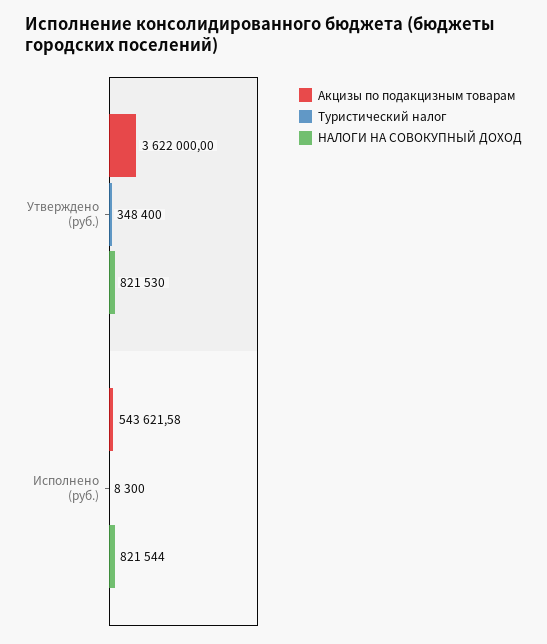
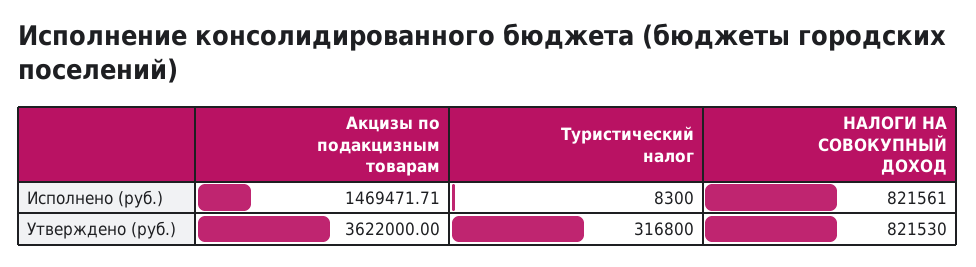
  {
    "Акцизы по подакцизным товарам": {
      "Утверждено (руб.)": 3622000,
-     "Исполнено (руб.)": 543621.58
+     "Исполнено (руб.)": 1469471.71
    },
    "Туристический налог": {
-     "Утверждено (руб.)": 348400,
+     "Утверждено (руб.)": 316800,
      "Исполнено (руб.)": 8300
    },
    "НАЛОГИ НА СОВОКУПНЫЙ ДОХОД": {
      "Утверждено (руб.)": 821530,
-     "Исполнено (руб.)": 821544
+     "Исполнено (руб.)": 821561
    }
  }

